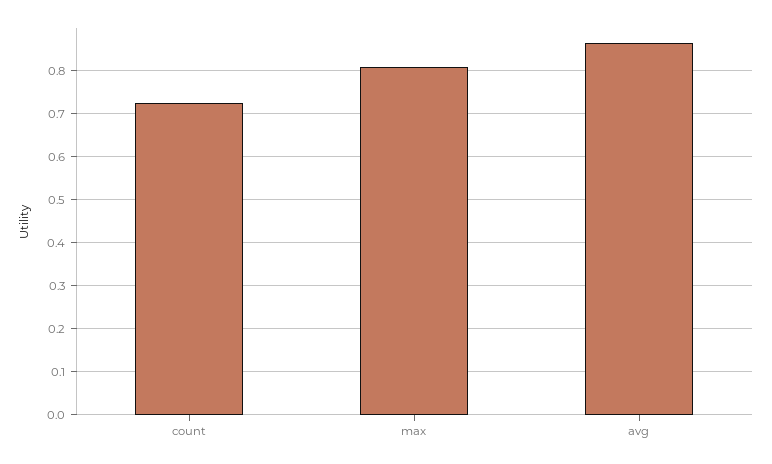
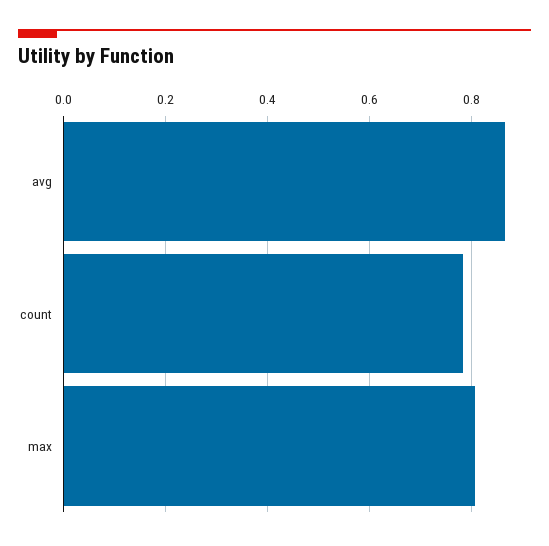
  {
-   "count": 0.72,
+   "count": 0.78,
    "max": 0.8,
    "avg": 0.86
  }

